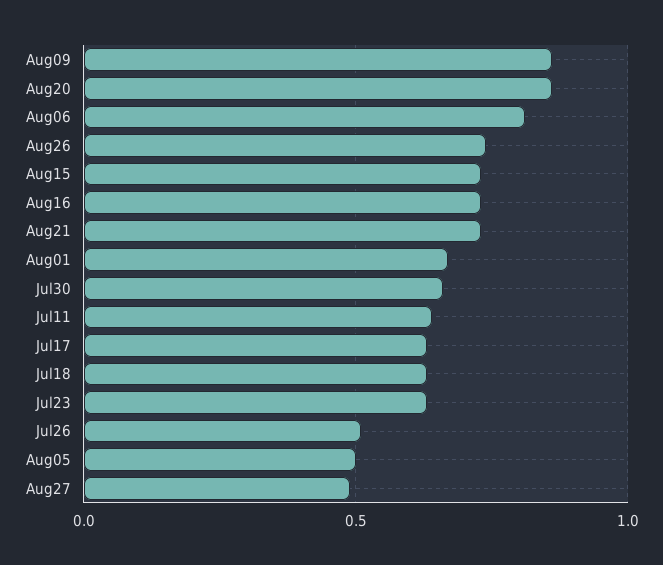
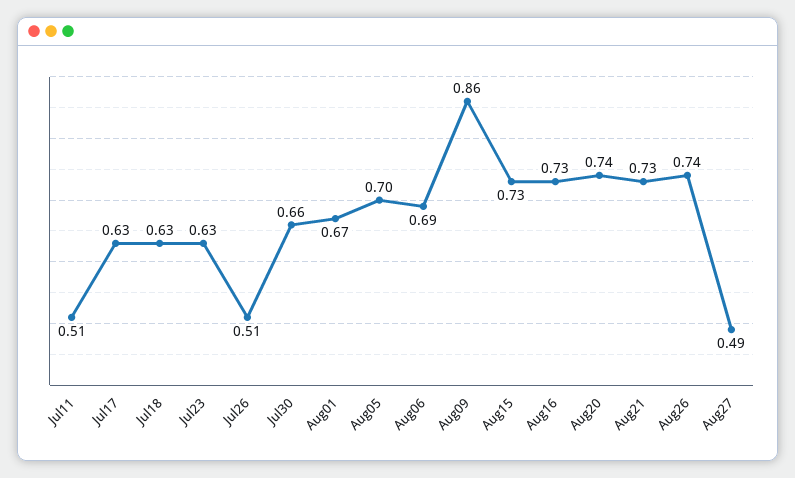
  {
    "Aug09": 0.86,
-   "Aug20": 0.85,
+   "Aug20": 0.74,
-   "Aug06": 0.8,
+   "Aug06": 0.69,
    "Aug26": 0.74,
    "Aug15": 0.73,
    "Aug16": 0.73,
    "Aug21": 0.73,
    "Aug01": 0.67,
    "Jul30": 0.66,
-   "Jul11": 0.65,
+   "Jul11": 0.51,
    "Jul17": 0.63,
    "Jul18": 0.63,
    "Jul23": 0.63,
    "Jul26": 0.51,
-   "Aug05": 0.5,
+   "Aug05": 0.7,
    "Aug27": 0.49
  }

